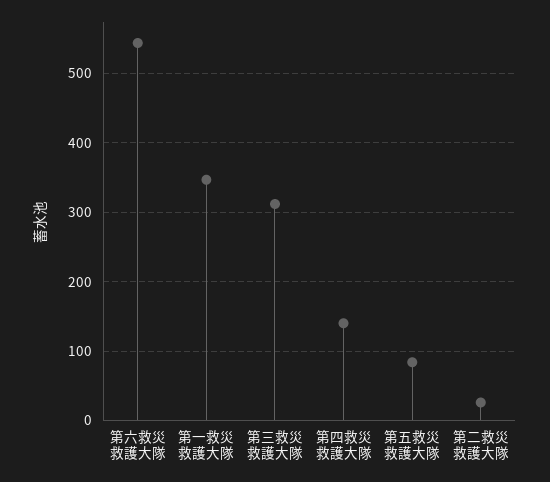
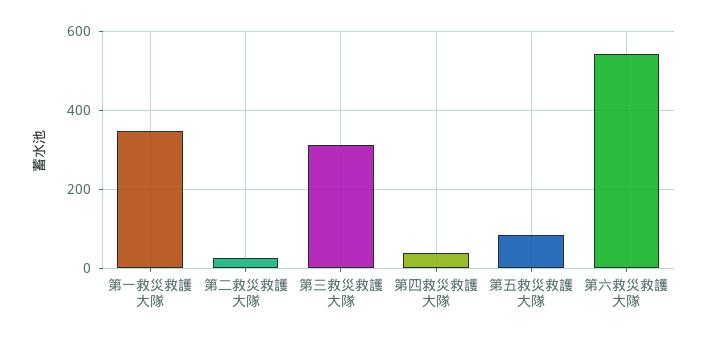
  {
    "第六救災救護大隊": 540,
    "第一救災救護大隊": 350,
    "第三救災救護大隊": 310,
-   "第四救災救護大隊": 140,
+   "第四救災救護大隊": 40,
    "第五救災救護大隊": 80,
    "第二救災救護大隊": 30
  }

